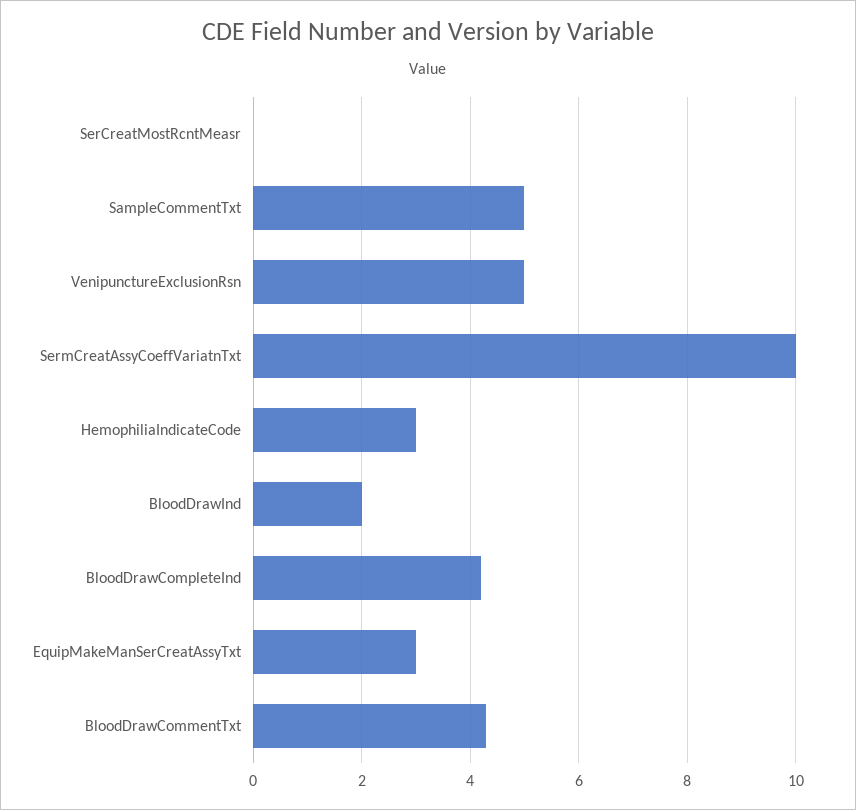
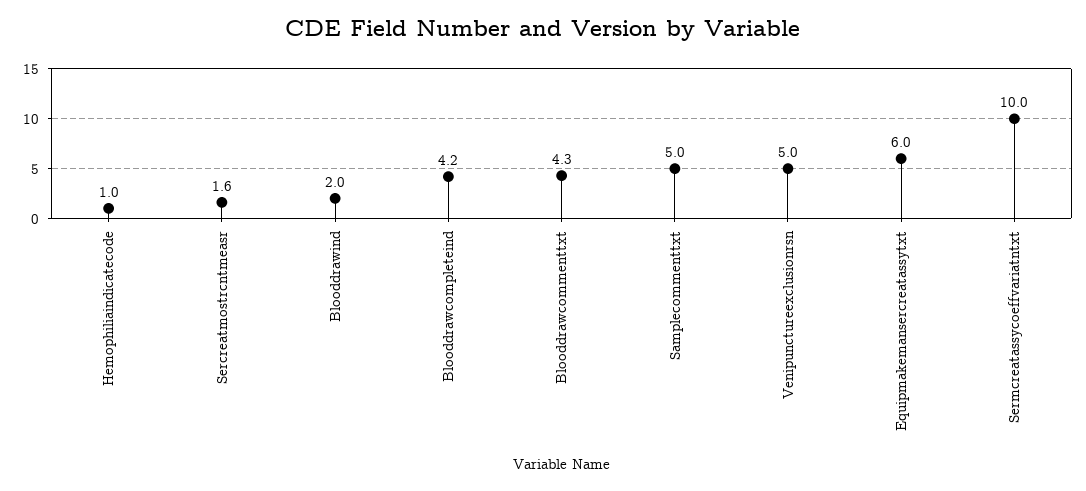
  {
-   "SerCreatMostRcntMeasr": 0,
+   "SerCreatMostRcntMeasr": 1.6,
    "SampleCommentTxt": 5,
    "VenipunctureExclusionRsn": 5,
    "SermCreatAssyCoeffVariatnTxt": 10,
-   "HemophiliaIndicateCode": 3,
+   "HemophiliaIndicateCode": 1,
    "BloodDrawInd": 2,
    "BloodDrawCompleteInd": 4.2,
-   "EquipMakeManSerCreatAssyTxt": 3,
+   "EquipMakeManSerCreatAssyTxt": 6,
    "BloodDrawCommentTxt": 4.3
  }

